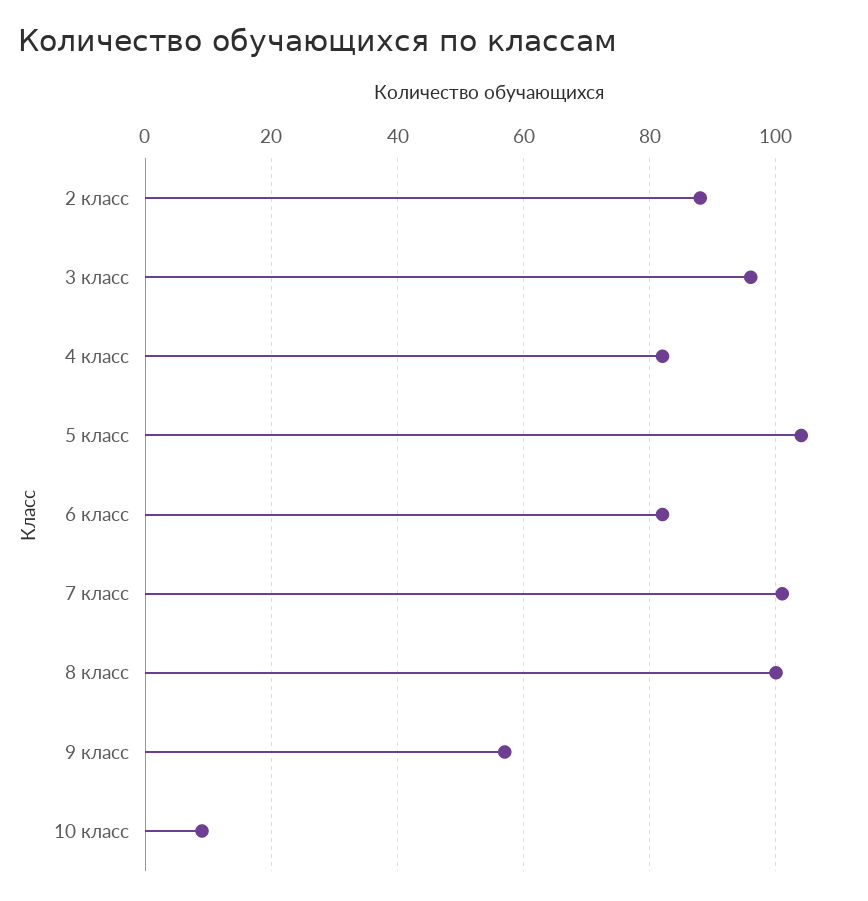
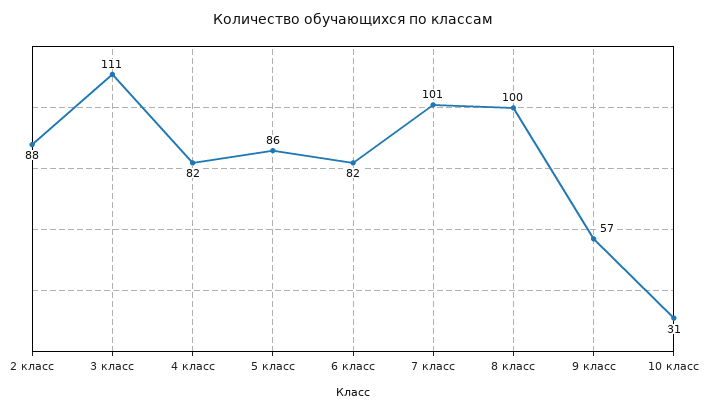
  {
    "2 класс": 88,
-   "3 класс": 95,
+   "3 класс": 111,
    "4 класс": 82,
-   "5 класс": 105,
+   "5 класс": 86,
    "6 класс": 82,
    "7 класс": 101,
    "8 класс": 100,
    "9 класс": 57,
-   "10 класс": 10
+   "10 класс": 31
  }

